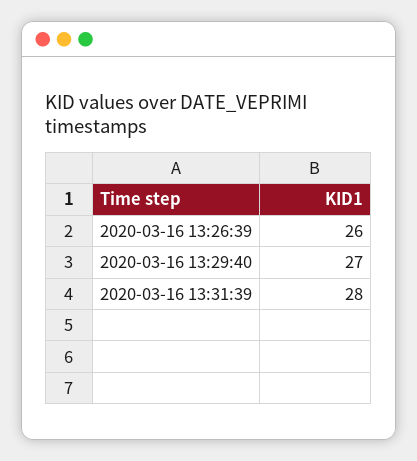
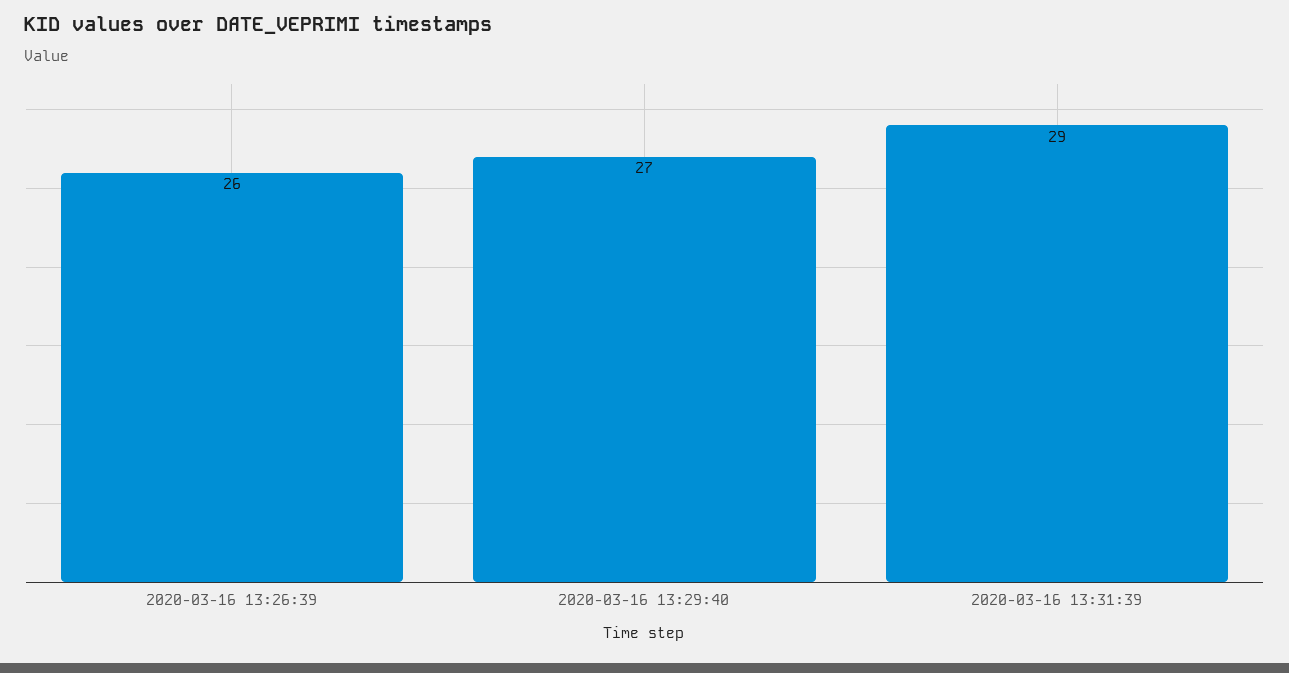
  {
    "2020-03-16 13:26:39": 26,
    "2020-03-16 13:29:40": 27,
-   "2020-03-16 13:31:39": 28
+   "2020-03-16 13:31:39": 29
  }

